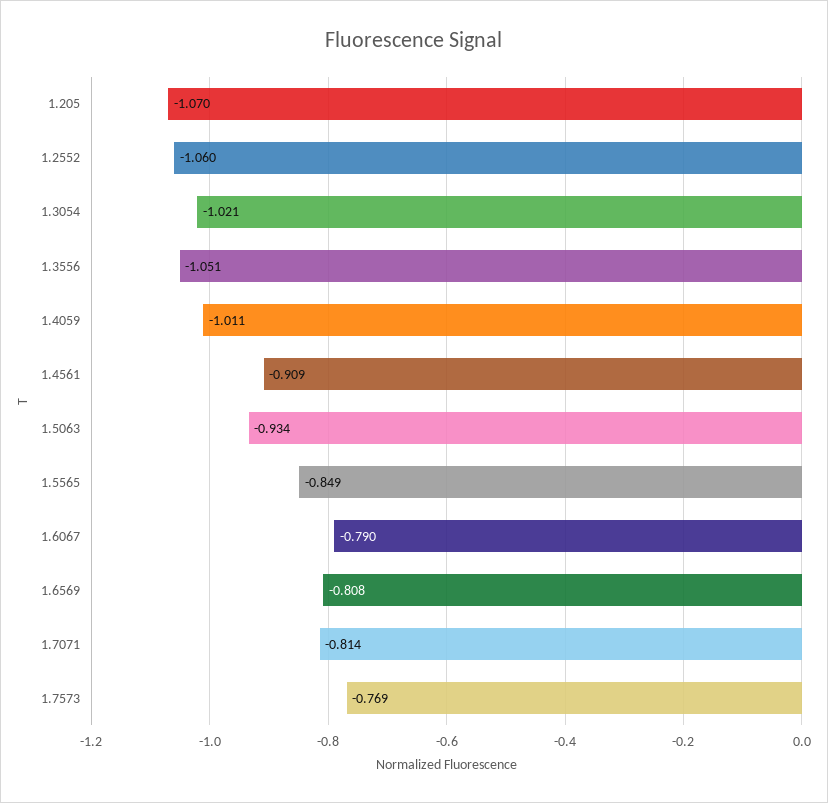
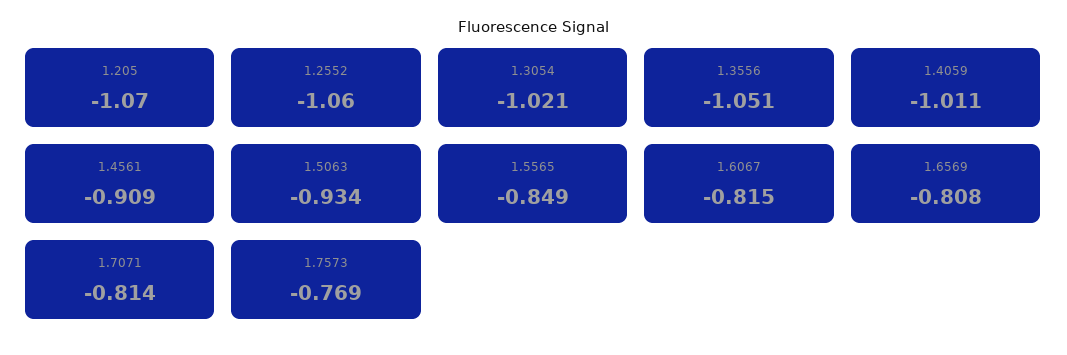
  {
    "1.205": -1.07,
    "1.2552": -1.06,
    "1.3054": -1.021,
    "1.3556": -1.051,
    "1.4059": -1.011,
    "1.4561": -0.909,
    "1.5063": -0.934,
    "1.5565": -0.849,
-   "1.6067": -0.79,
+   "1.6067": -0.815,
    "1.6569": -0.808,
    "1.7071": -0.814,
    "1.7573": -0.769
  }

